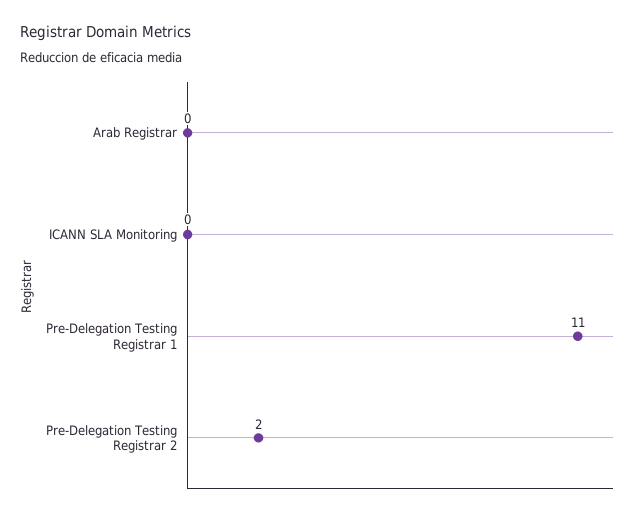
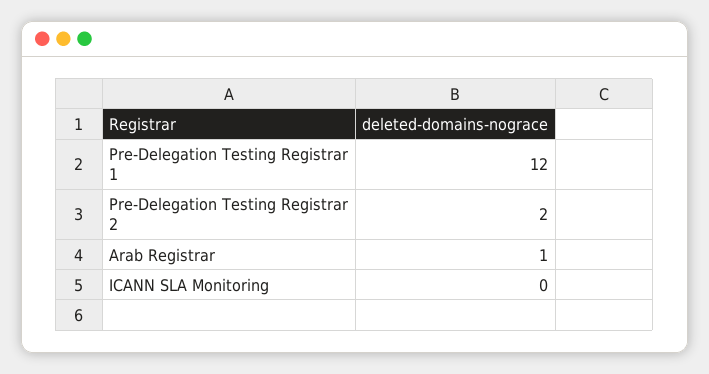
  {
-   "Arab Registrar": 0,
+   "Arab Registrar": 1,
    "ICANN SLA Monitoring": 0,
-   "Pre-Delegation Testing Registrar 1": 11,
+   "Pre-Delegation Testing Registrar 1": 12,
    "Pre-Delegation Testing Registrar 2": 2
  }

